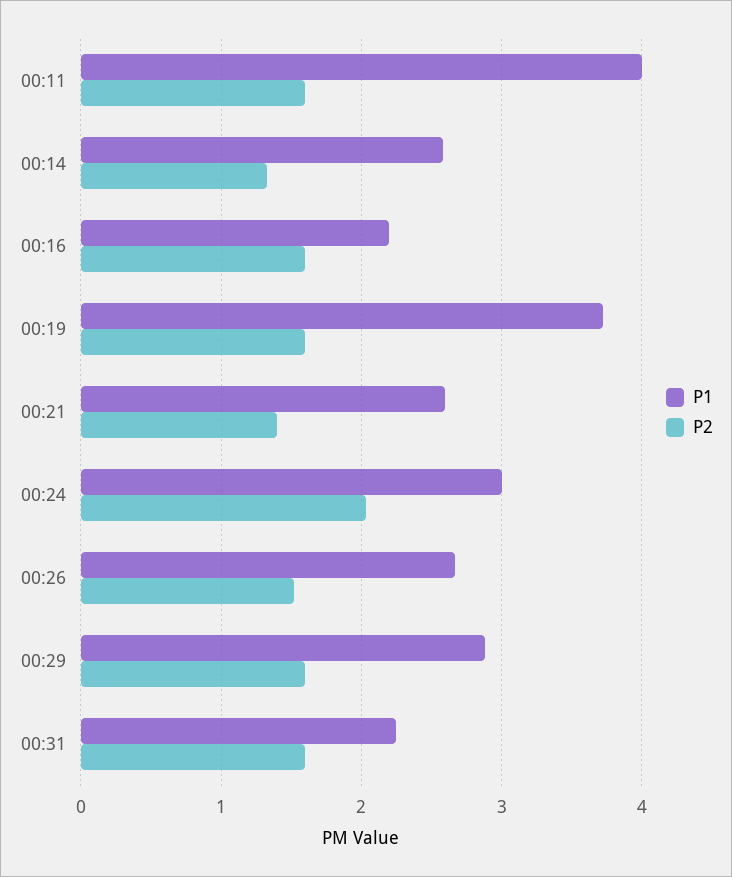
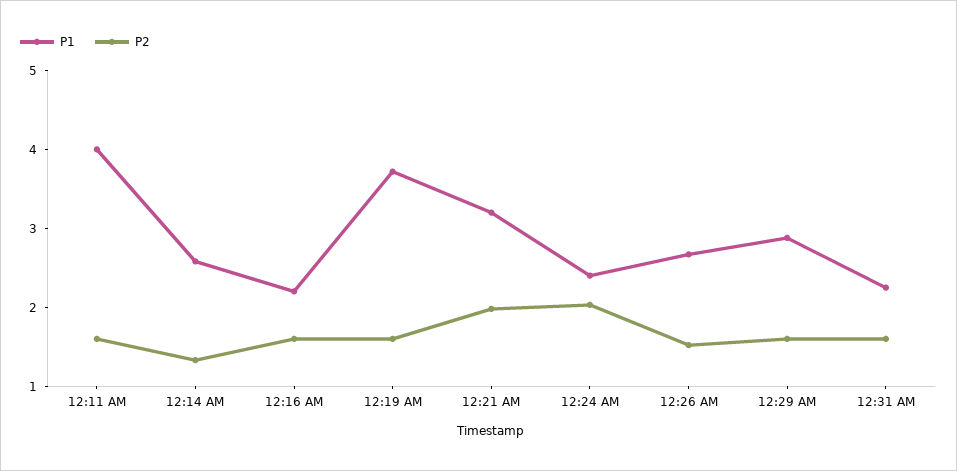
  {
    "P1": {
      "00:11": 4,
      "00:14": 2.6,
      "00:16": 2.2,
      "00:19": 3.7,
-     "00:21": 2.6,
+     "00:21": 3.2,
-     "00:24": 3,
+     "00:24": 2.4,
      "00:26": 2.7,
      "00:29": 2.9,
      "00:31": 2.3
    },
    "P2": {
      "00:11": 1.6,
      "00:14": 1.3,
      "00:16": 1.6,
      "00:19": 1.6,
-     "00:21": 1.4,
+     "00:21": 2,
      "00:24": 2,
      "00:26": 1.5,
      "00:29": 1.6,
      "00:31": 1.6
    }
  }

